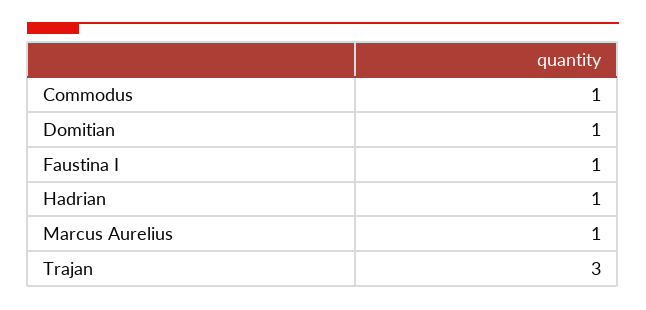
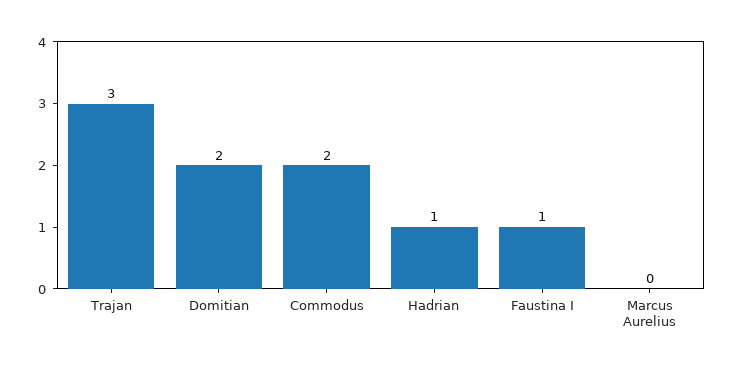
  {
-   "Commodus": 1,
+   "Commodus": 2,
-   "Domitian": 1,
+   "Domitian": 2,
    "Faustina I": 1,
    "Hadrian": 1,
-   "Marcus Aurelius": 1,
+   "Marcus Aurelius": 0,
    "Trajan": 3
  }

